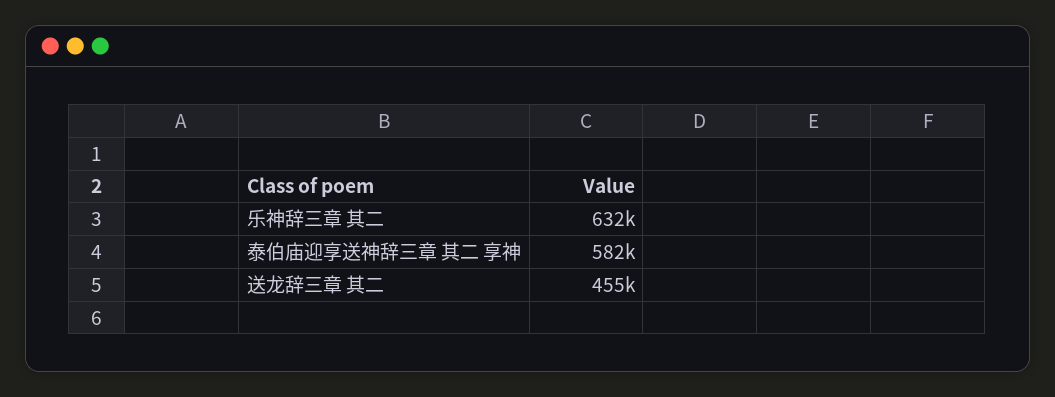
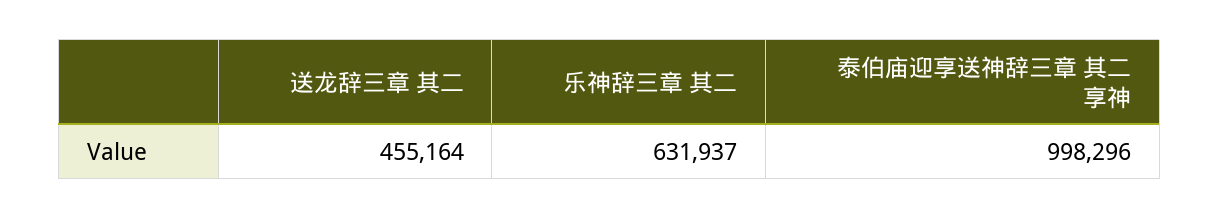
  {
    "乐神辞三章 其二": 631937,
-   "泰伯庙迎享送神辞三章 其二 享神": 582000,
+   "泰伯庙迎享送神辞三章 其二 享神": 998296,
    "送龙辞三章 其二": 455164
  }

